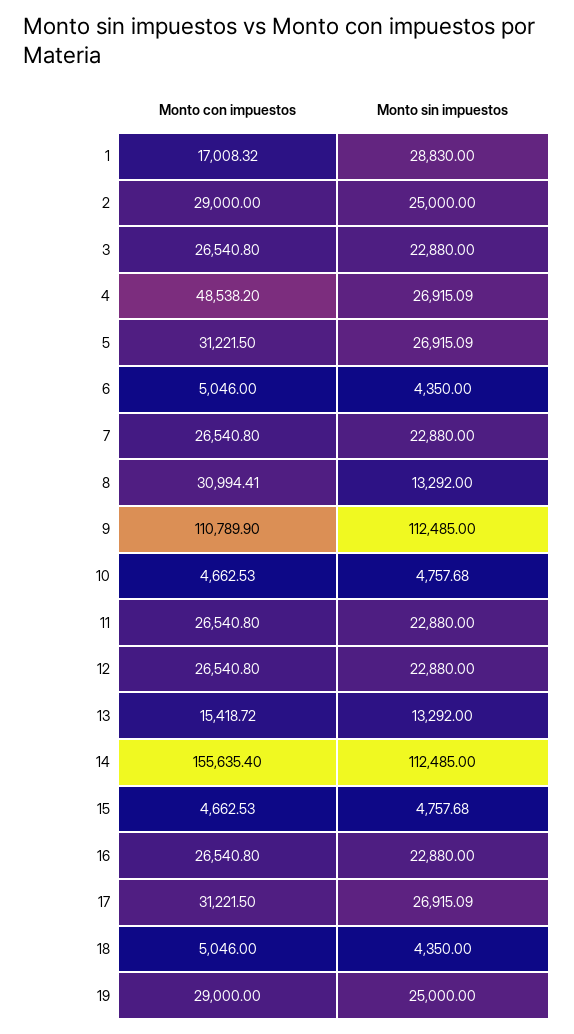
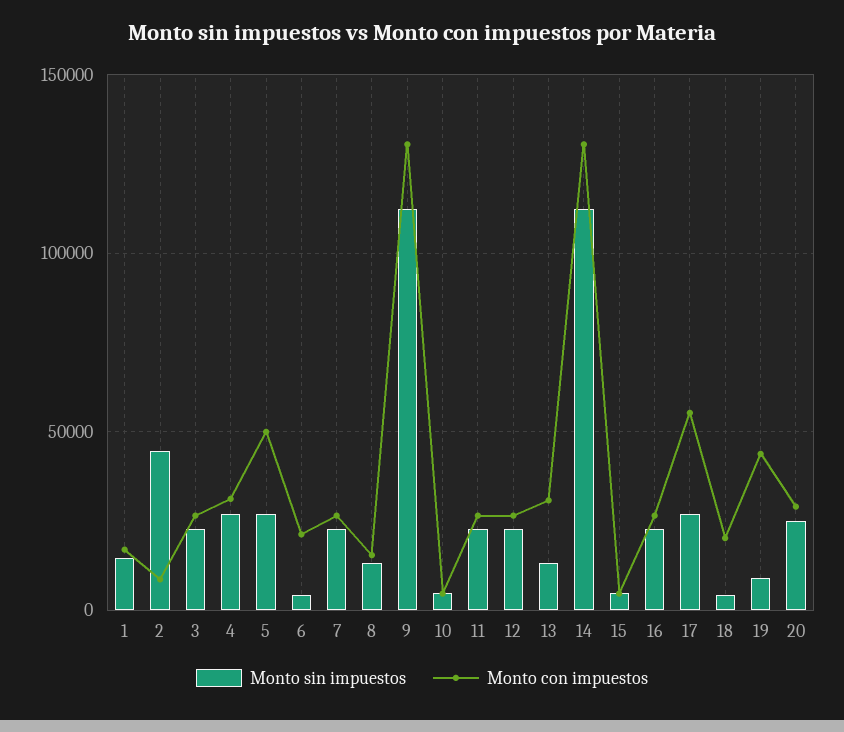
  {
    "Monto con impuestos": {
      "1": 17008.32,
-     "2": 29000,
+     "2": 10000,
      "3": 26540.8,
-     "4": 48538.2,
+     "4": 30000,
-     "5": 31221.5,
+     "5": 50000,
-     "6": 5046,
+     "6": 20000,
      "7": 26540.8,
-     "8": 30994.41,
+     "8": 15000,
-     "9": 110789.9,
+     "9": 130000,
      "10": 4662.53,
      "11": 26540.8,
      "12": 26540.8,
-     "13": 15418.72,
+     "13": 30000,
-     "14": 155635.4,
+     "14": 130000,
      "15": 4662.53,
      "16": 26540.8,
-     "17": 31221.5,
+     "17": 55000,
-     "18": 5046,
+     "18": 20000,
-     "19": 29000
+     "19": 45000,
+     "20": 30000
    },
    "Monto sin impuestos": {
-     "1": 28830,
+     "1": 15000,
-     "2": 25000,
+     "2": 45000,
      "3": 22880,
      "4": 26915.09,
      "5": 26915.09,
      "6": 4350,
      "7": 22880,
      "8": 13292,
      "9": 112485,
      "10": 4757.68,
      "11": 22880,
      "12": 22880,
      "13": 13292,
      "14": 112485,
      "15": 4757.68,
      "16": 22880,
      "17": 26915.09,
      "18": 4350,
-     "19": 25000
+     "19": 10000,
+     "20": 25000
    }
  }

